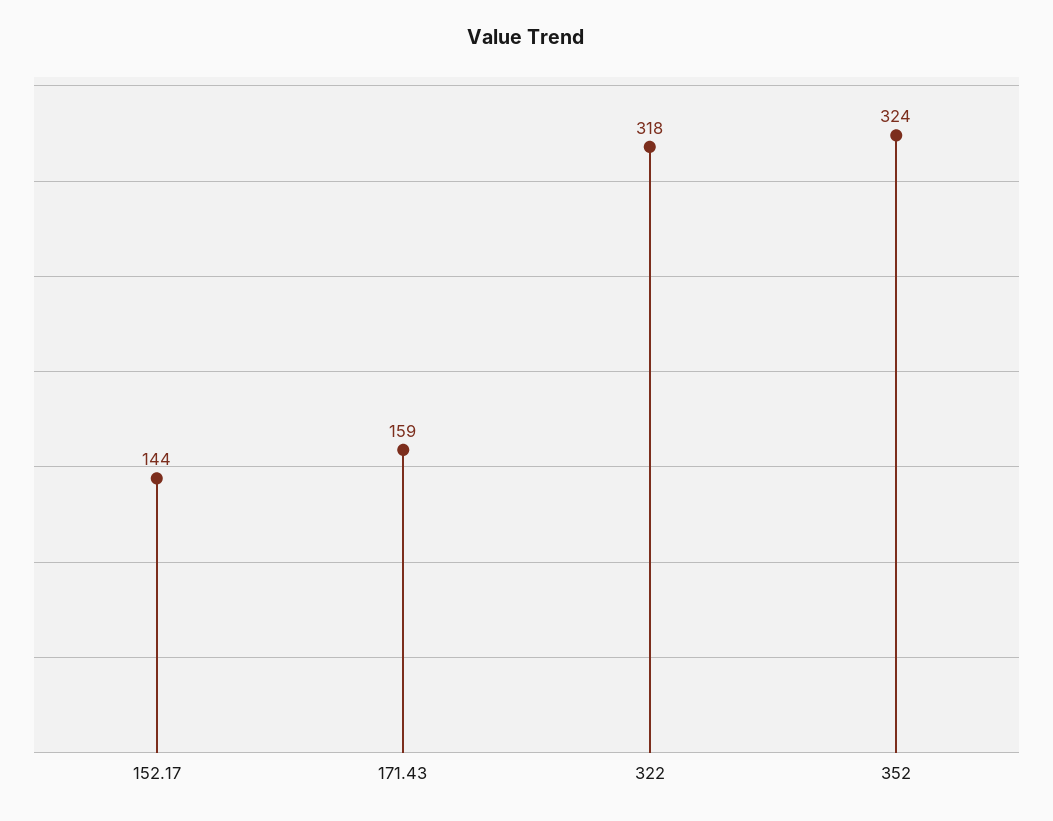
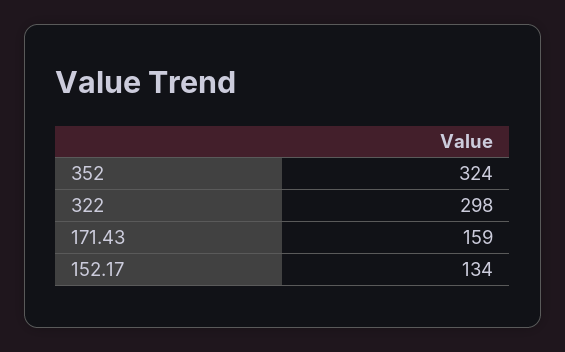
  {
-   "152.17": 144,
+   "152.17": 134,
    "171.43": 159,
-   "322": 318,
+   "322": 298,
    "352": 324
  }

